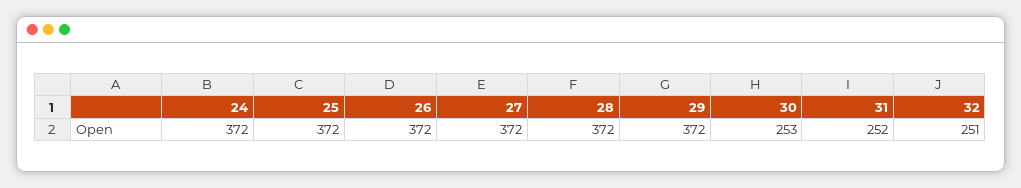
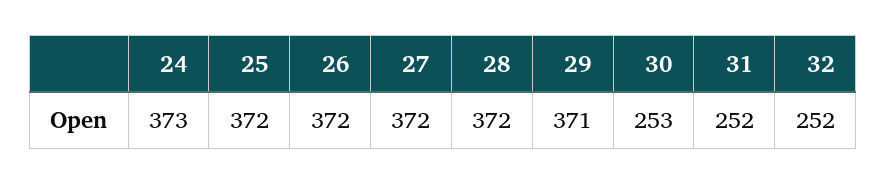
  {
-   "24": 372,
+   "24": 373,
    "25": 372,
    "26": 372,
    "27": 372,
    "28": 372,
-   "29": 372,
+   "29": 371,
    "30": 253,
    "31": 252,
-   "32": 251
+   "32": 252
  }

